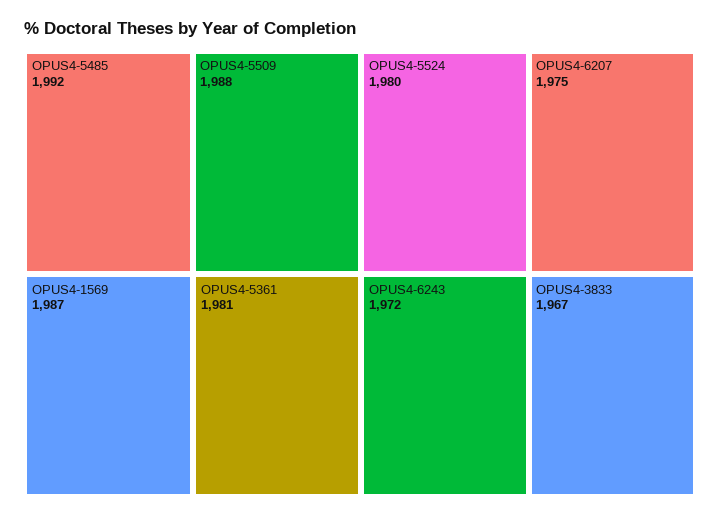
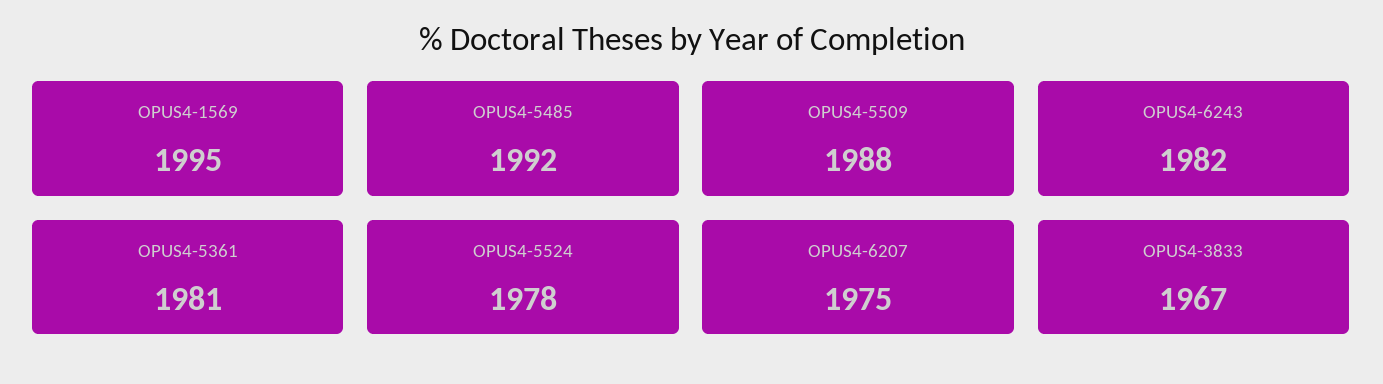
  {
    "OPUS4-5485": 1992,
    "OPUS4-5509": 1988,
-   "OPUS4-1569": 1987,
+   "OPUS4-1569": 1995,
    "OPUS4-5361": 1981,
-   "OPUS4-5524": 1980,
+   "OPUS4-5524": 1978,
    "OPUS4-6207": 1975,
-   "OPUS4-6243": 1972,
+   "OPUS4-6243": 1982,
    "OPUS4-3833": 1967
  }

